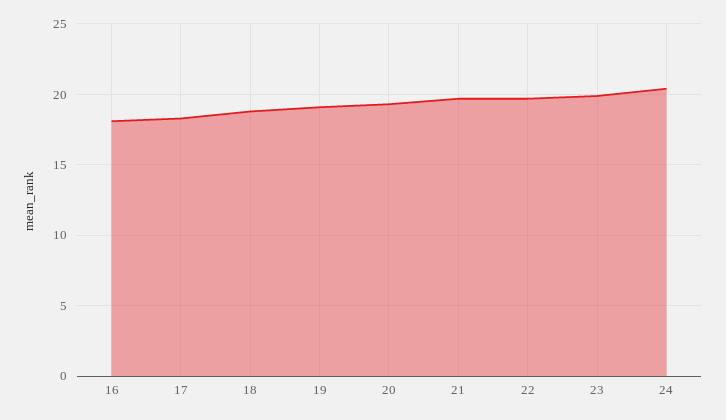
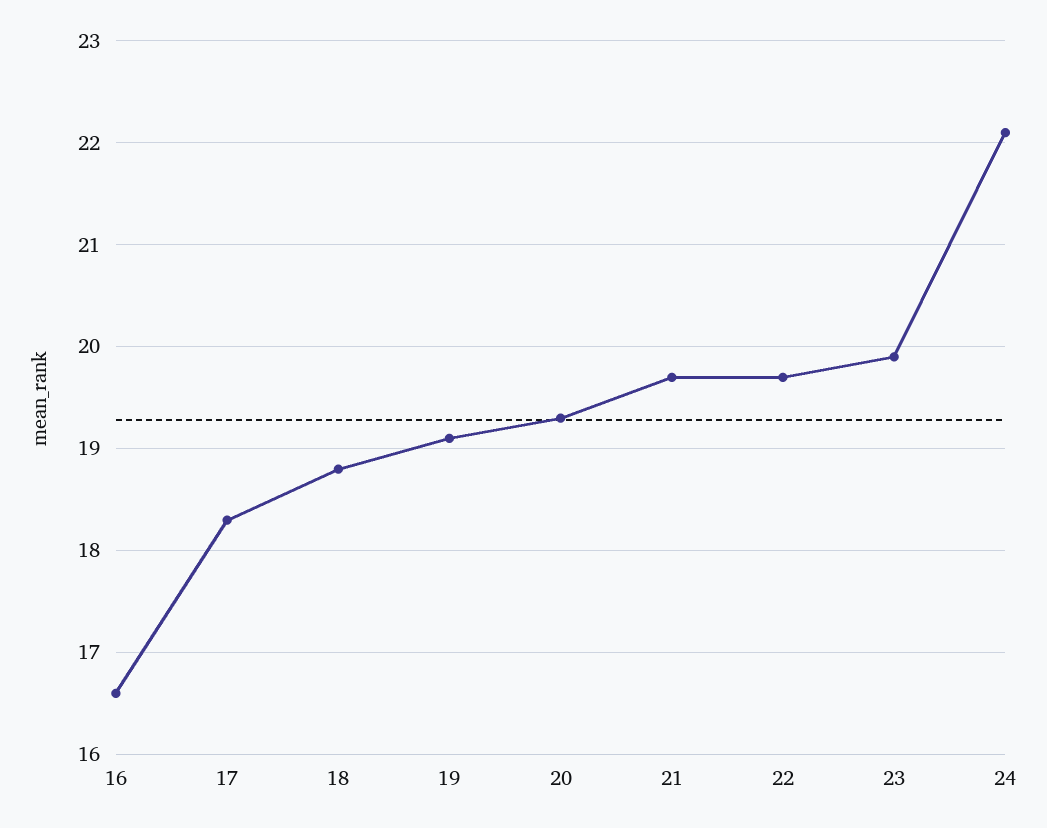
  {
-   "16": 18,
+   "16": 16.6,
    "17": 18.3,
    "18": 18.8,
    "19": 19.1,
    "20": 19.3,
    "21": 19.7,
    "22": 19.7,
    "23": 19.9,
-   "24": 20.5
+   "24": 22.1
  }

